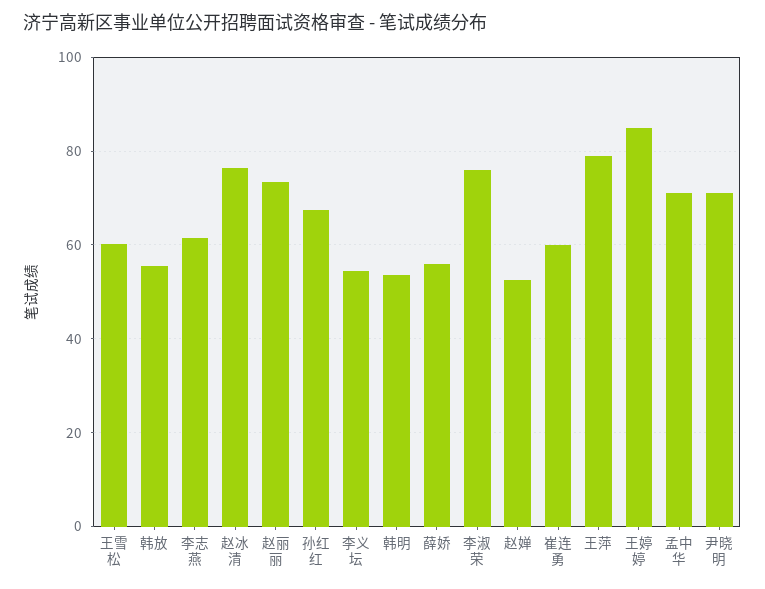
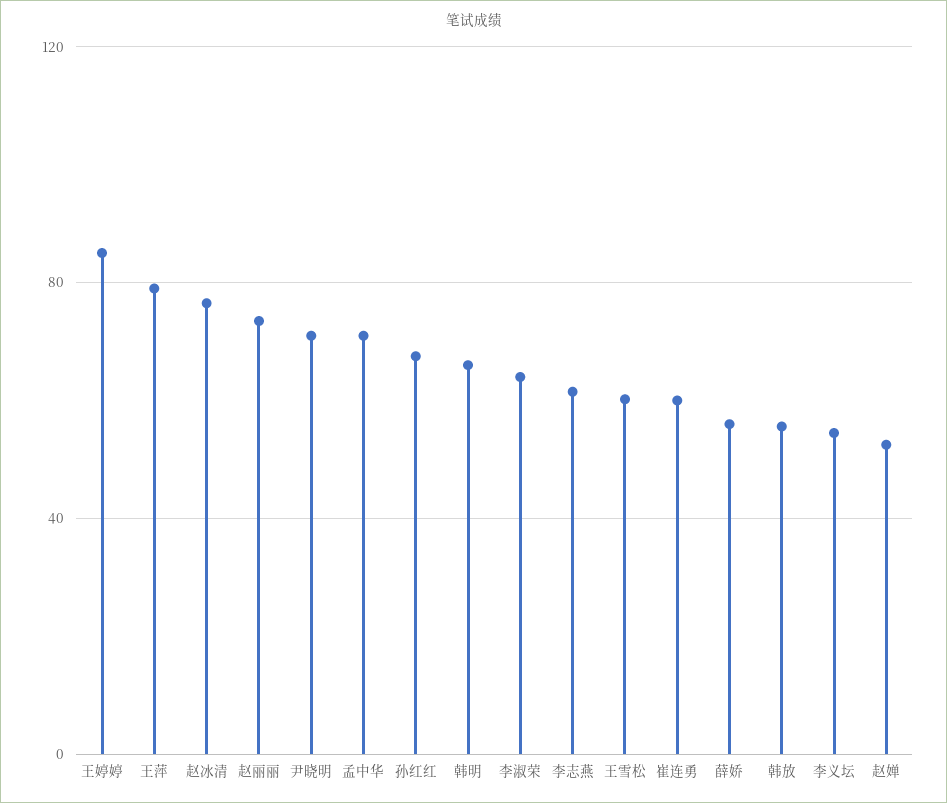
  {
    "王雪松": 60,
    "韩放": 56,
    "李志燕": 62,
    "赵冰清": 76,
    "赵丽丽": 74,
    "孙红红": 68,
    "李义坛": 54,
-   "韩明": 54,
+   "韩明": 65,
    "薛娇": 56,
-   "李淑荣": 76,
+   "李淑荣": 65,
    "赵婵": 52,
    "崔连勇": 60,
    "王萍": 80,
    "王婷婷": 86,
    "孟中华": 72,
    "尹晓明": 72
  }

